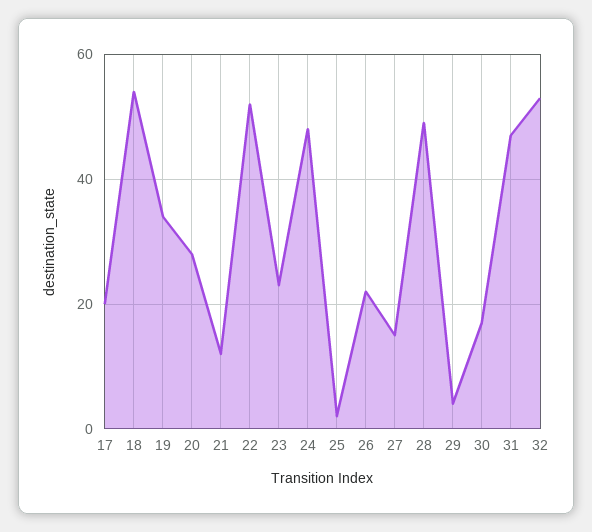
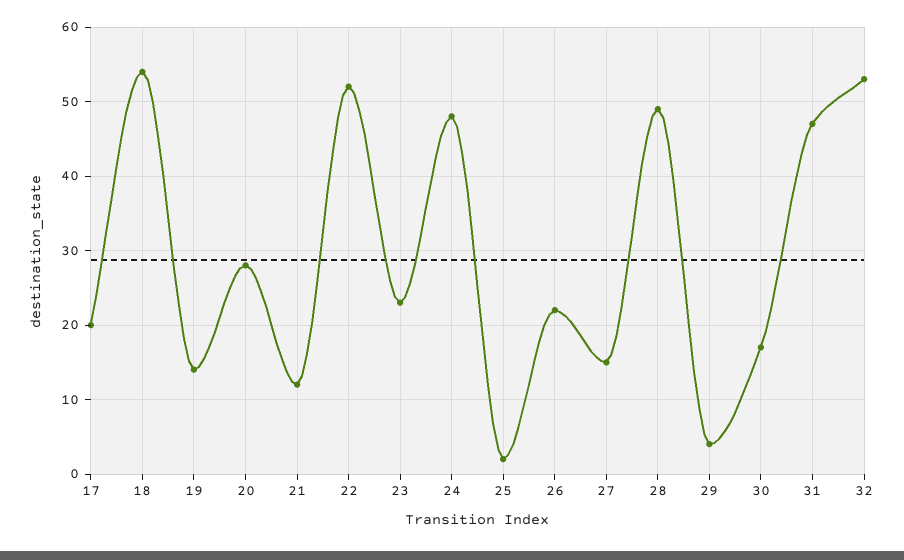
  {
    "17": 20,
    "18": 54,
-   "19": 35,
+   "19": 14,
    "20": 28,
    "21": 12,
    "22": 52,
    "23": 23,
    "24": 48,
    "25": 2,
    "26": 22,
    "27": 15,
    "28": 49,
    "29": 4,
    "30": 17,
    "31": 47,
    "32": 53
  }

